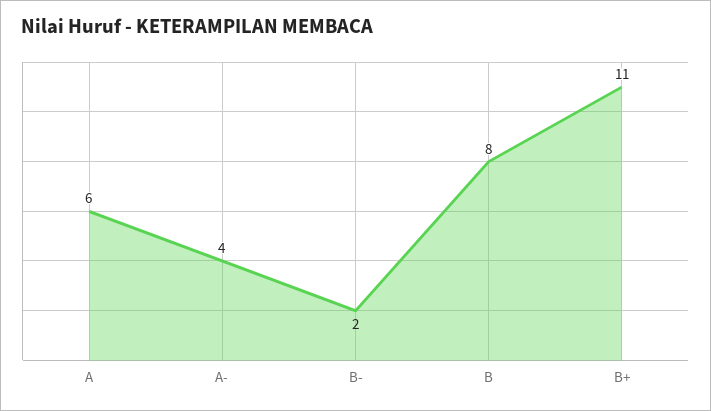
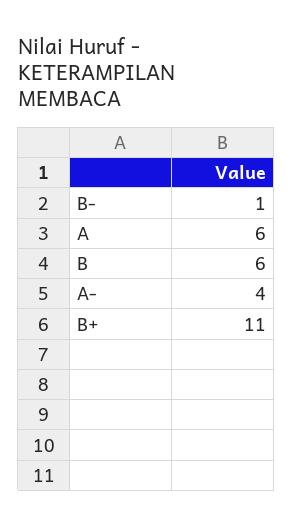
  {
    "A": 6,
    "A-": 4,
-   "B-": 2,
+   "B-": 1,
-   "B": 8,
+   "B": 6,
    "B+": 11
  }

